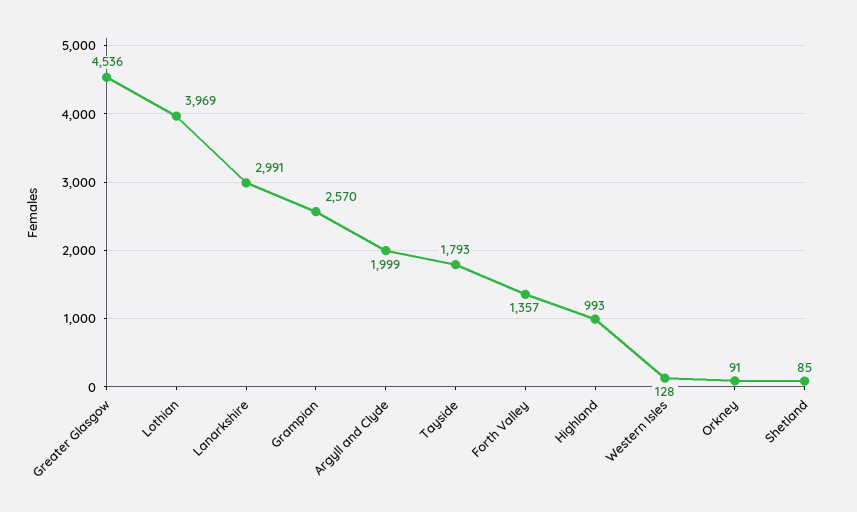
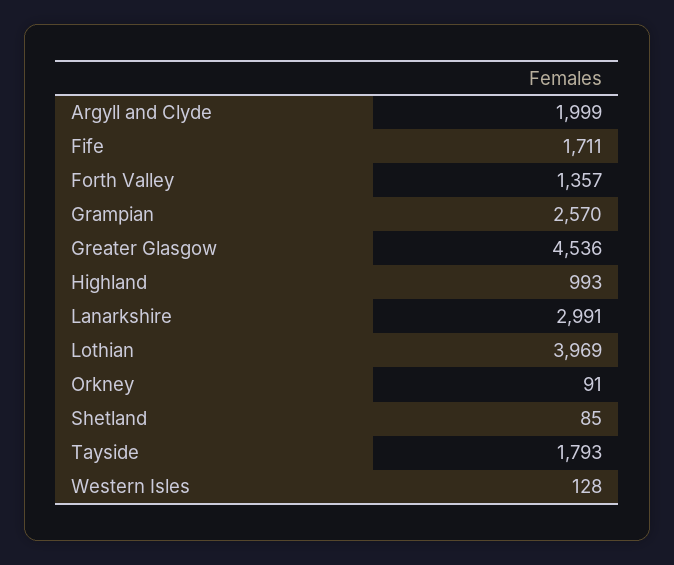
  {
    "Greater Glasgow": 4536,
    "Lothian": 3969,
    "Lanarkshire": 2991,
    "Grampian": 2570,
    "Argyll and Clyde": 1999,
    "Tayside": 1793,
    "Forth Valley": 1357,
    "Highland": 993,
    "Western Isles": 128,
    "Orkney": 91,
-   "Shetland": 85
+   "Shetland": 85,
+   "Fife": 1711
  }

